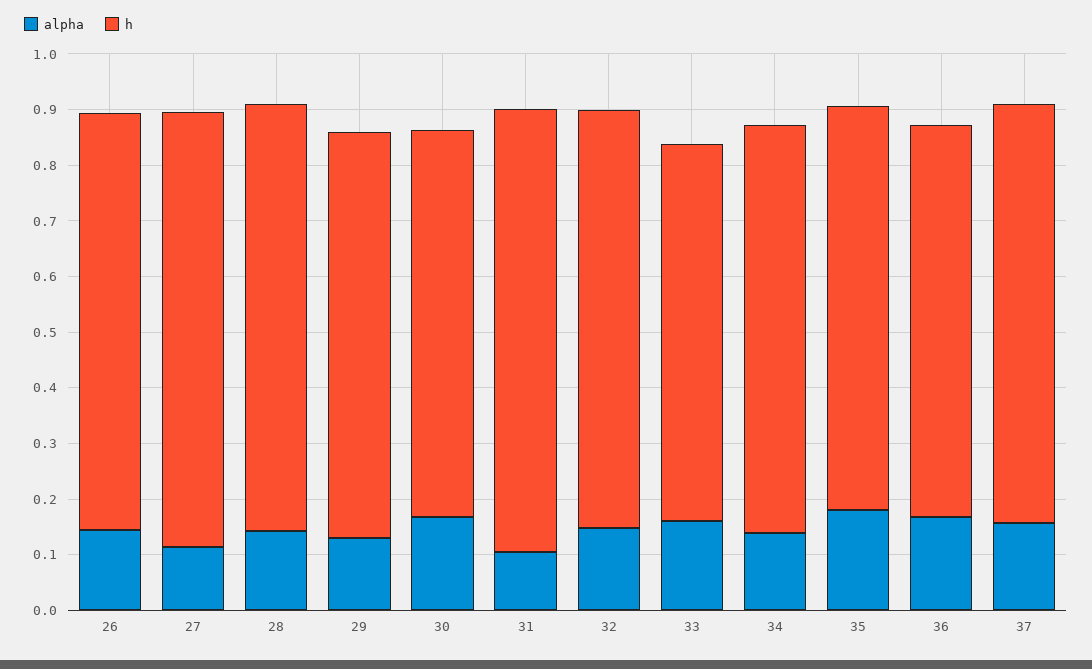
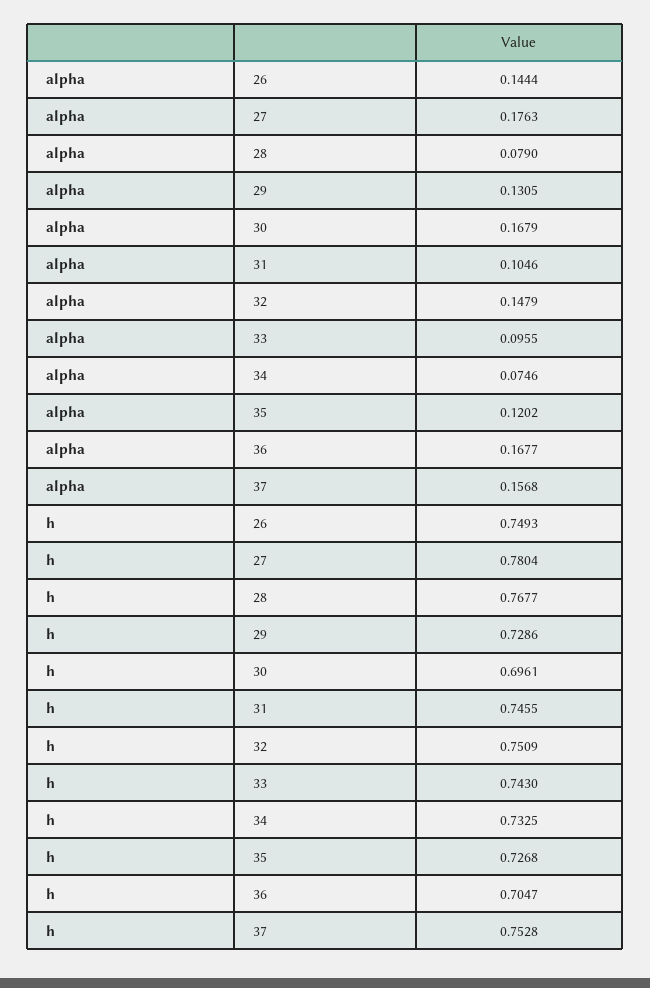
  {
    "alpha": {
      "26": 0.1444,
-     "27": 0.12,
+     "27": 0.1763,
-     "28": 0.14,
+     "28": 0.079,
      "29": 0.1305,
      "30": 0.1679,
      "31": 0.1046,
      "32": 0.1479,
-     "33": 0.16,
+     "33": 0.0955,
-     "34": 0.14,
+     "34": 0.0746,
-     "35": 0.18,
+     "35": 0.1202,
      "36": 0.1677,
      "37": 0.1568
    },
    "h": {
      "26": 0.7493,
      "27": 0.7804,
      "28": 0.7677,
      "29": 0.7286,
      "30": 0.6961,
-     "31": 0.8,
+     "31": 0.7455,
      "32": 0.7509,
-     "33": 0.68,
+     "33": 0.743,
      "34": 0.7325,
      "35": 0.7268,
      "36": 0.7047,
      "37": 0.7528
    }
  }

